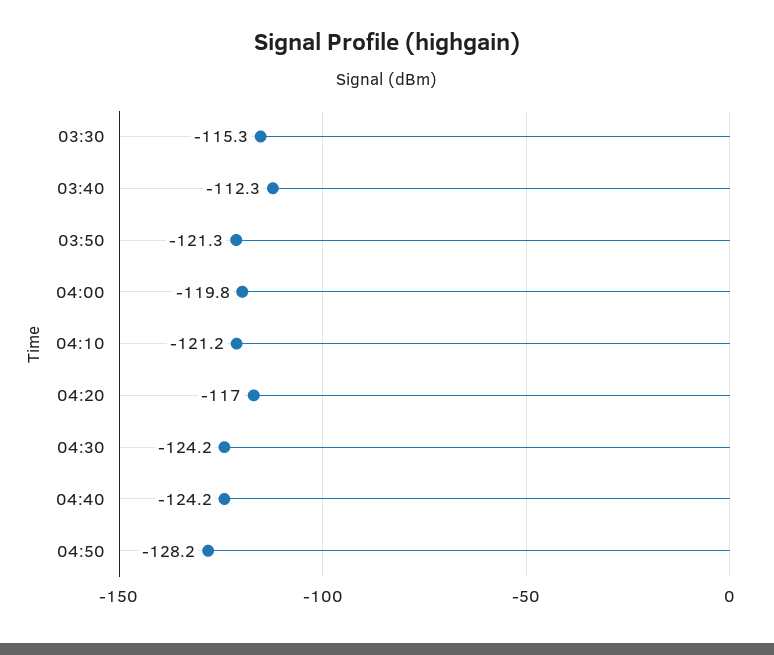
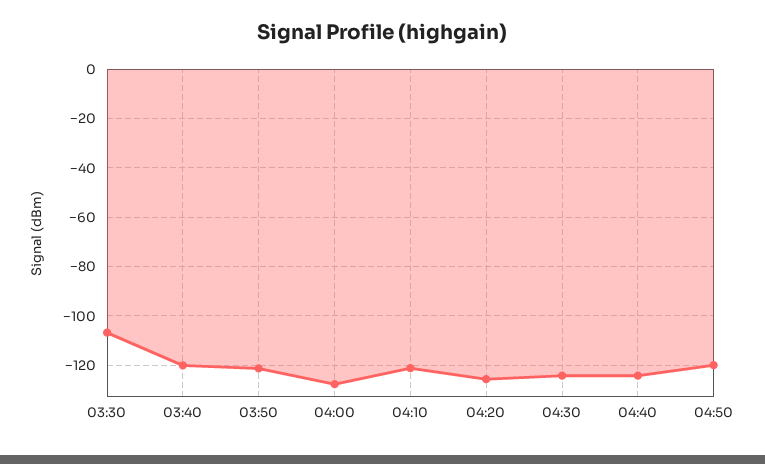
  {
-   "03:30": -115.3,
+   "03:30": -107.5,
-   "03:40": -112.3,
+   "03:40": -120,
    "03:50": -121.3,
-   "04:00": -119.8,
+   "04:00": -127.5,
    "04:10": -121.2,
-   "04:20": -117,
+   "04:20": -125,
    "04:30": -124.2,
    "04:40": -124.2,
-   "04:50": -128.2
+   "04:50": -120
  }

